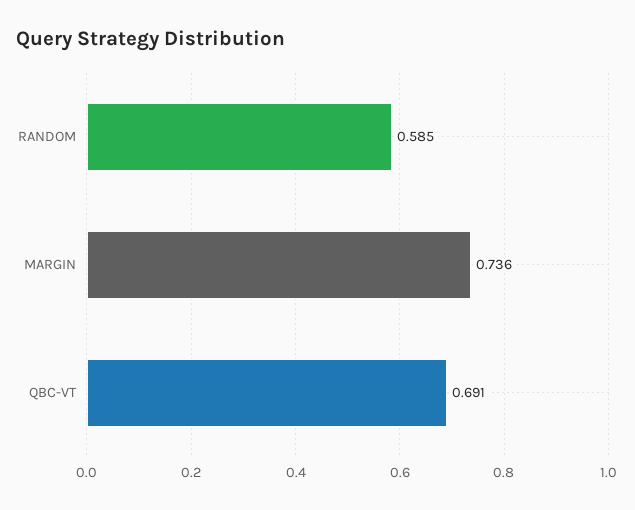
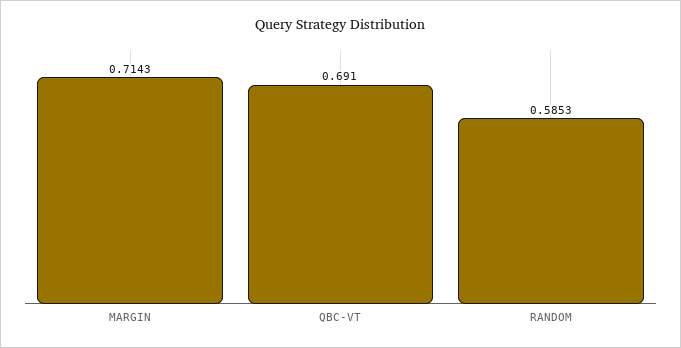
  {
    "RANDOM": 0.5853,
-   "MARGIN": 0.736,
+   "MARGIN": 0.7143,
    "QBC-VT": 0.691
  }

